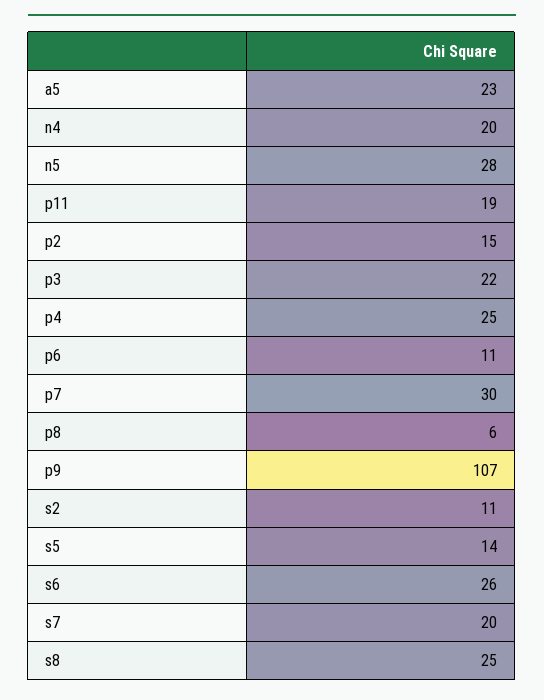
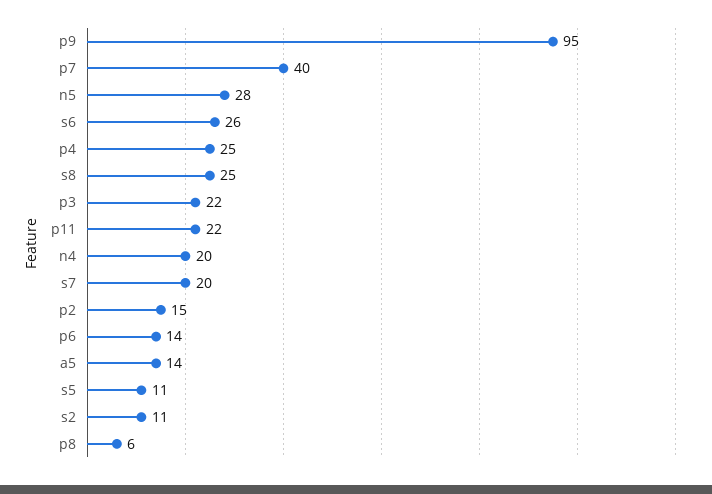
  {
-   "a5": 23,
+   "a5": 14,
    "n4": 20,
    "n5": 28,
-   "p11": 19,
+   "p11": 22,
    "p2": 15,
    "p3": 22,
    "p4": 25,
-   "p6": 11,
+   "p6": 14,
-   "p7": 30,
+   "p7": 40,
    "p8": 6,
-   "p9": 107,
+   "p9": 95,
    "s2": 11,
-   "s5": 14,
+   "s5": 11,
    "s6": 26,
    "s7": 20,
    "s8": 25
  }

